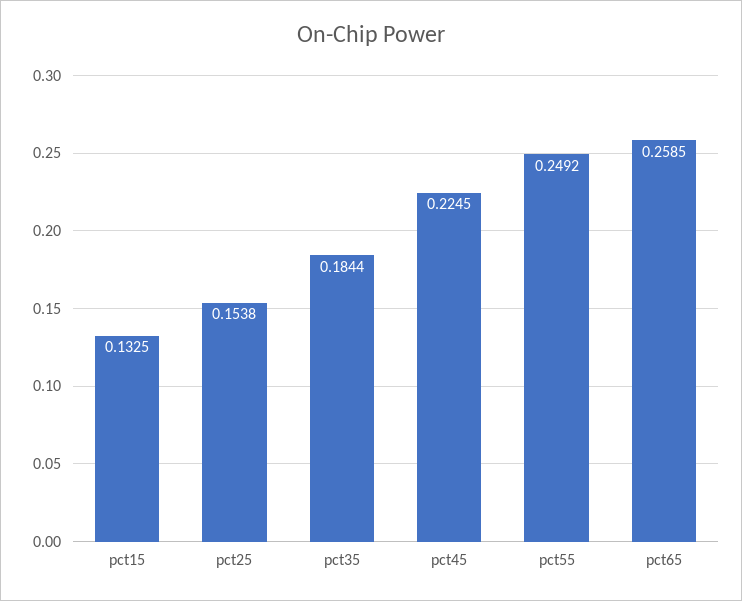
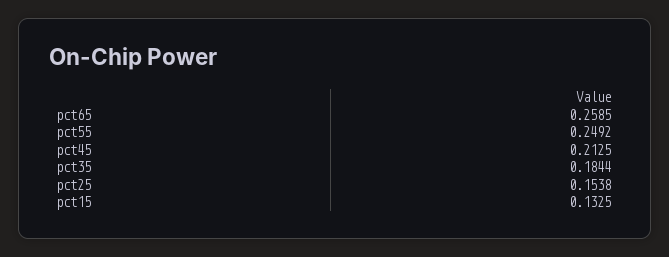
  {
    "pct15": 0.1325,
    "pct25": 0.1538,
    "pct35": 0.1844,
-   "pct45": 0.2245,
+   "pct45": 0.2125,
    "pct55": 0.2492,
    "pct65": 0.2585
  }

